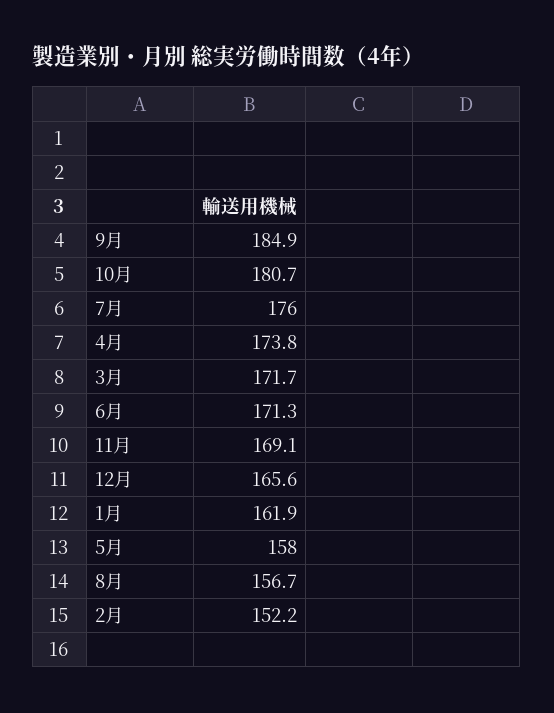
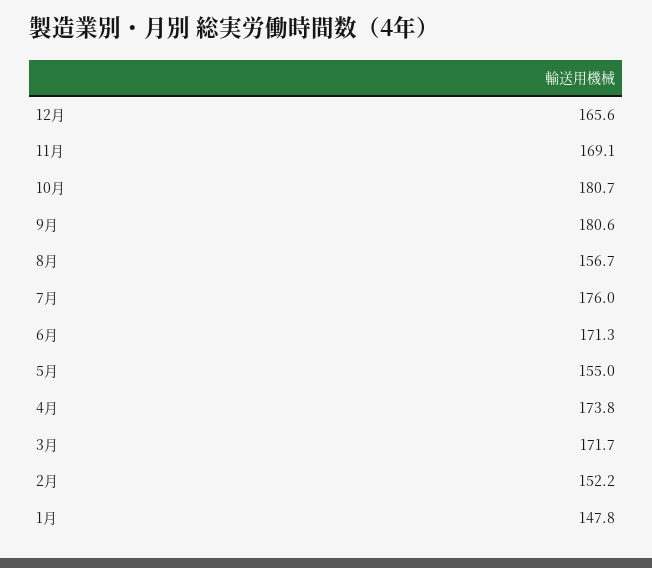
  {
-   "9月": 184.9,
+   "9月": 180.6,
    "10月": 180.7,
    "7月": 176,
    "4月": 173.8,
    "3月": 171.7,
    "6月": 171.3,
    "11月": 169.1,
    "12月": 165.6,
-   "1月": 161.9,
+   "1月": 147.8,
-   "5月": 158,
+   "5月": 155,
    "8月": 156.7,
    "2月": 152.2
  }

